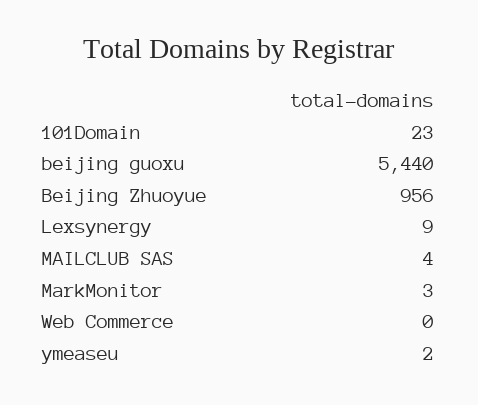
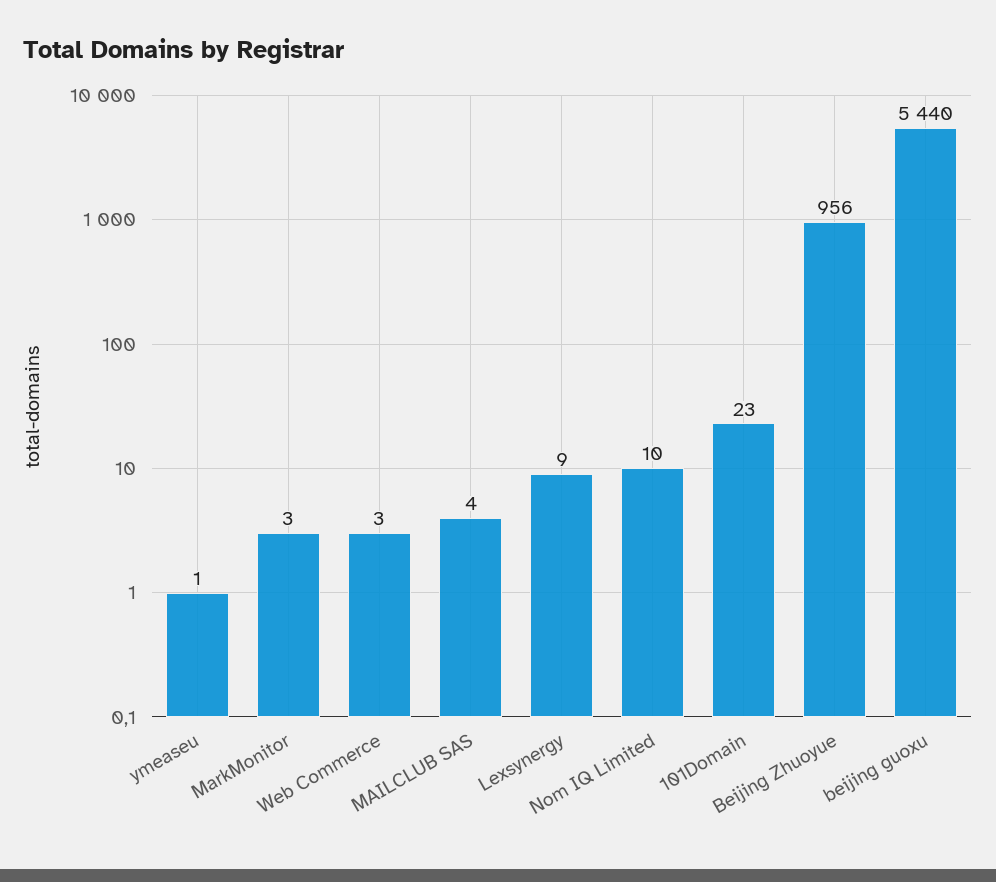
  {
    "101Domain": 23,
    "beijing guoxu": 5440,
    "Beijing Zhuoyue": 956,
    "Lexsynergy": 9,
    "MAILCLUB SAS": 4,
    "MarkMonitor": 3,
-   "Web Commerce": 0,
+   "Web Commerce": 3,
-   "ymeaseu": 2
+   "ymeaseu": 1,
+   "Nom IQ Limited": 10
  }

